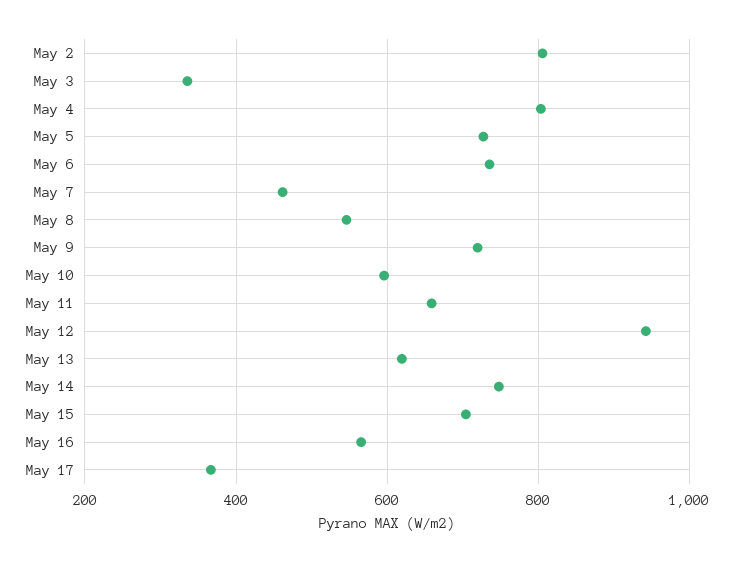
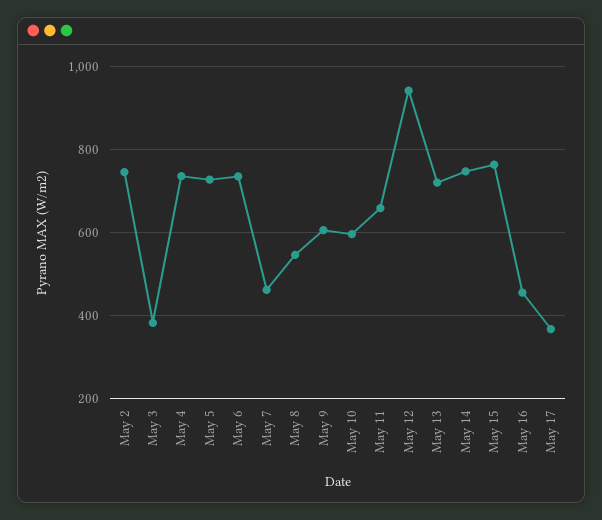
  {
-   "May 2": 800,
+   "May 2": 740,
-   "May 3": 340,
+   "May 3": 380,
-   "May 4": 800,
+   "May 4": 740,
    "May 5": 720,
    "May 6": 740,
    "May 7": 460,
    "May 8": 540,
-   "May 9": 720,
+   "May 9": 600,
    "May 10": 600,
    "May 11": 660,
    "May 12": 940,
-   "May 13": 620,
+   "May 13": 720,
    "May 14": 740,
-   "May 15": 700,
+   "May 15": 760,
-   "May 16": 560,
+   "May 16": 460,
    "May 17": 360
  }

